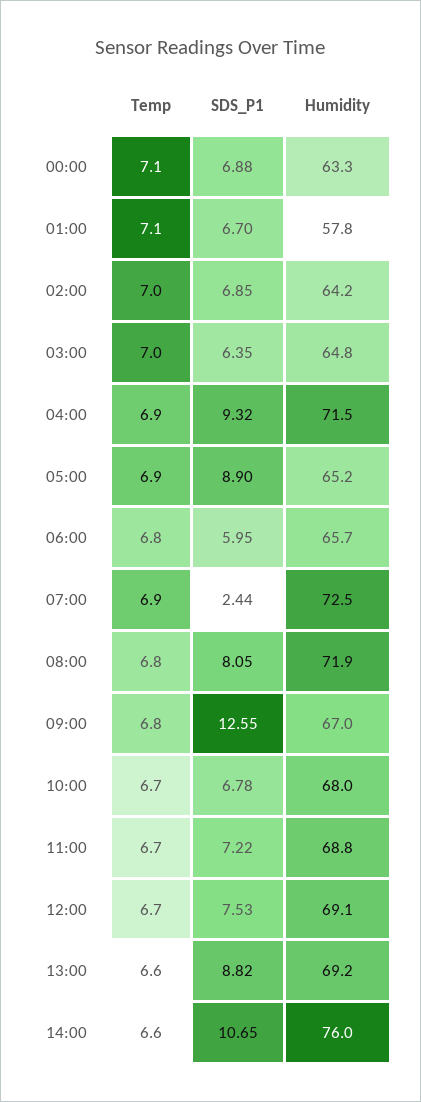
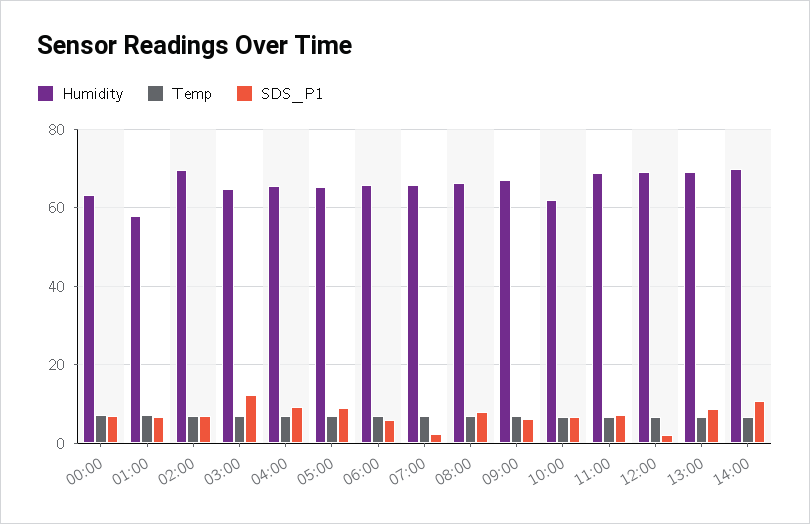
  {
    "Temp": {
      "00:00": 7.1,
      "01:00": 7.1,
      "02:00": 7,
      "03:00": 7,
      "04:00": 6.9,
      "05:00": 6.9,
      "06:00": 6.8,
      "07:00": 6.9,
      "08:00": 6.8,
      "09:00": 6.8,
      "10:00": 6.7,
      "11:00": 6.7,
      "12:00": 6.7,
      "13:00": 6.6,
      "14:00": 6.6
    },
    "SDS_P1": {
      "00:00": 6.88,
      "01:00": 6.7,
      "02:00": 6.85,
-     "03:00": 6.35,
+     "03:00": 12,
      "04:00": 9.32,
      "05:00": 8.9,
      "06:00": 5.95,
      "07:00": 2.44,
      "08:00": 8.05,
-     "09:00": 12.55,
+     "09:00": 6,
      "10:00": 6.78,
      "11:00": 7.22,
-     "12:00": 7.53,
+     "12:00": 2,
      "13:00": 8.82,
      "14:00": 10.65
    },
    "Humidity": {
      "00:00": 63.3,
      "01:00": 57.8,
-     "02:00": 64.2,
+     "02:00": 70,
      "03:00": 64.8,
-     "04:00": 71.5,
+     "04:00": 66,
      "05:00": 65.2,
      "06:00": 65.7,
-     "07:00": 72.5,
+     "07:00": 66,
-     "08:00": 71.9,
+     "08:00": 66,
      "09:00": 67,
-     "10:00": 68,
+     "10:00": 62,
      "11:00": 68.8,
      "12:00": 69.1,
      "13:00": 69.2,
-     "14:00": 76
+     "14:00": 70
    }
  }

